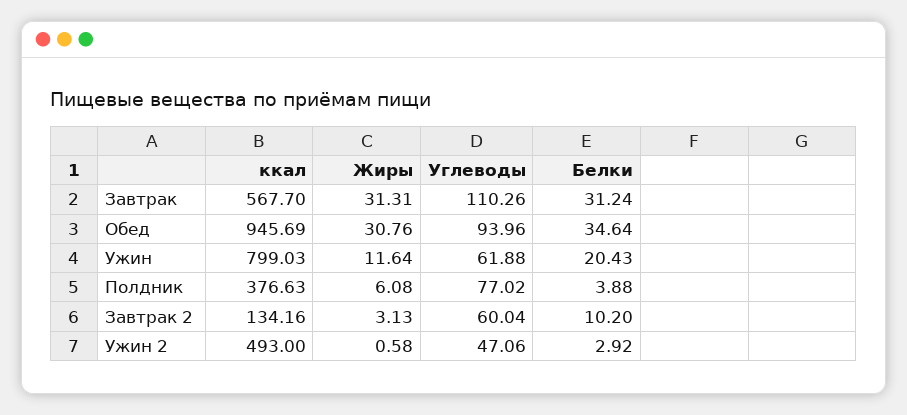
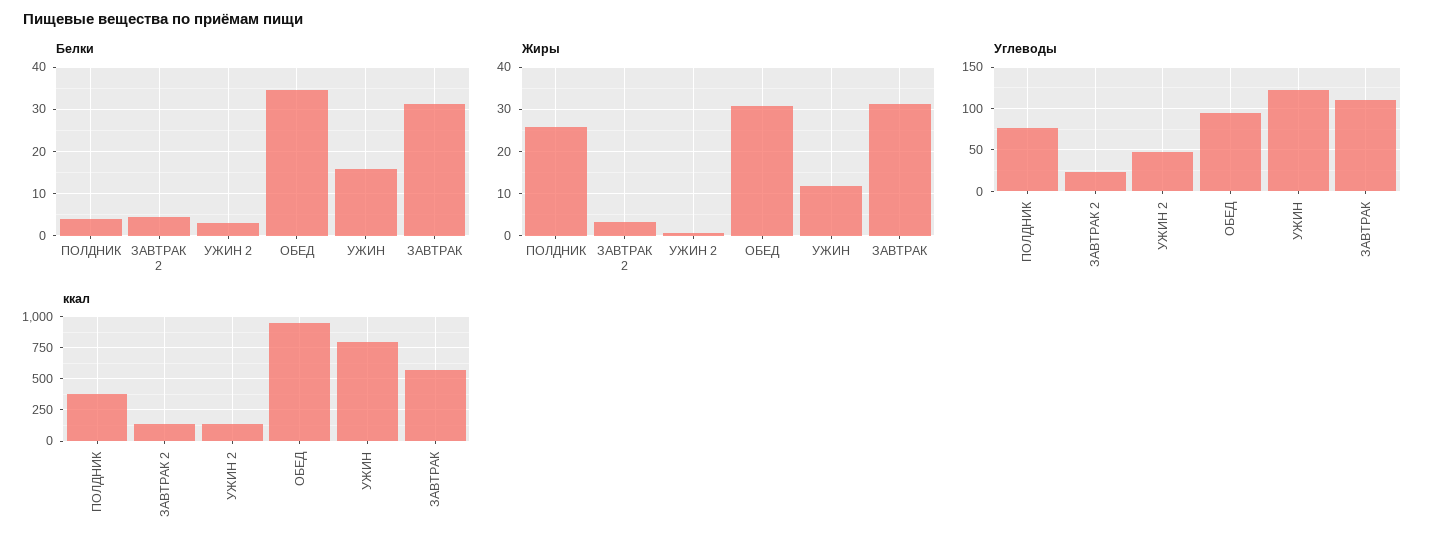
  {
    "ккал": {
      "Завтрак": 567.7,
      "Обед": 945.69,
      "Ужин": 799.03,
      "Полдник": 376.63,
      "Завтрак 2": 134.16,
-     "Ужин 2": 493
+     "Ужин 2": 150
    },
    "Жиры": {
      "Завтрак": 31.31,
      "Обед": 30.76,
      "Ужин": 11.64,
-     "Полдник": 6.08,
+     "Полдник": 26,
      "Завтрак 2": 3.13,
      "Ужин 2": 0.58
    },
    "Углеводы": {
      "Завтрак": 110.26,
      "Обед": 93.96,
-     "Ужин": 61.88,
+     "Ужин": 120,
      "Полдник": 77.02,
-     "Завтрак 2": 60.04,
+     "Завтрак 2": 20,
      "Ужин 2": 47.06
    },
    "Белки": {
      "Завтрак": 31.24,
      "Обед": 34.64,
-     "Ужин": 20.43,
+     "Ужин": 16,
      "Полдник": 3.88,
-     "Завтрак 2": 10.2,
+     "Завтрак 2": 4,
      "Ужин 2": 2.92
    }
  }

